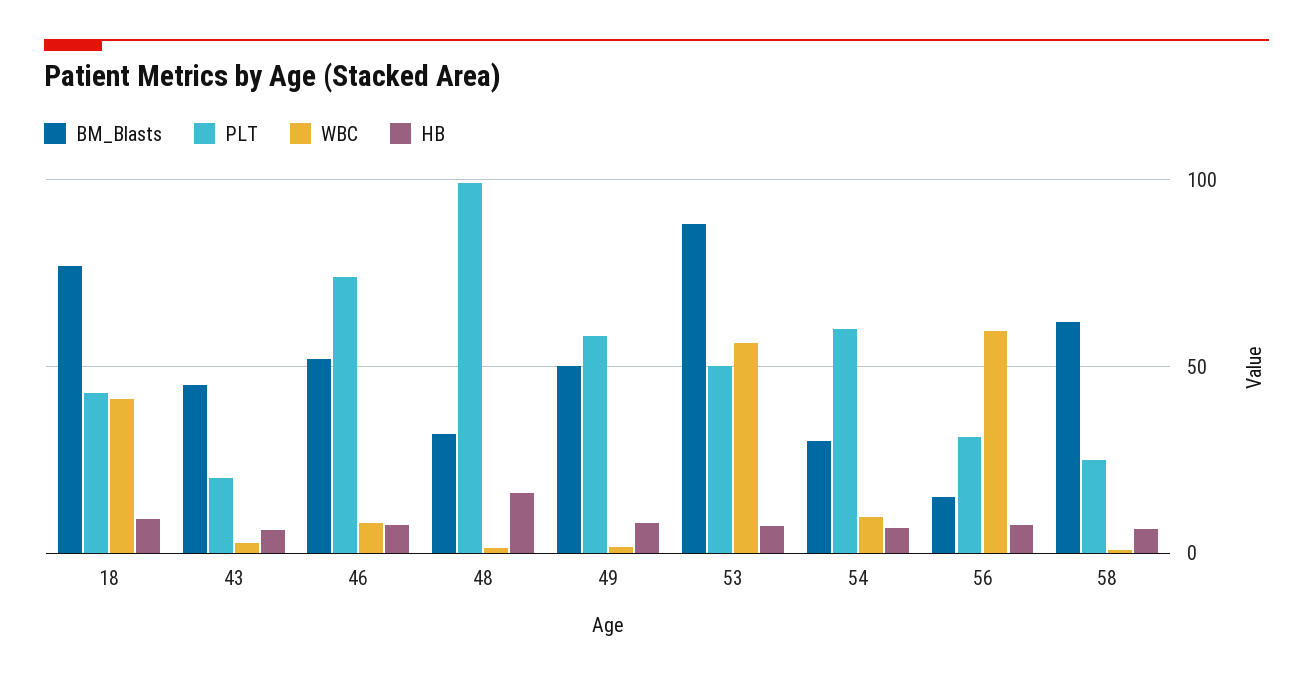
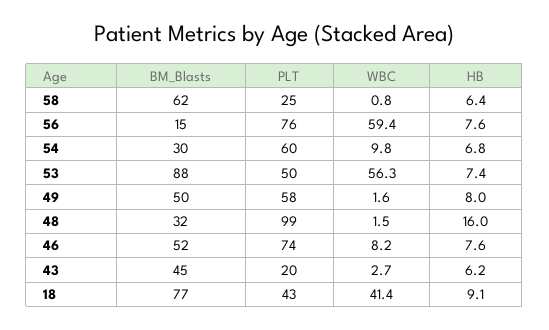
  {
    "BM_Blasts": {
      "18": 77,
      "43": 45,
      "46": 52,
      "48": 32,
      "49": 50,
      "53": 88,
      "54": 30,
      "56": 15,
      "58": 62
    },
    "PLT": {
      "18": 43,
      "43": 20,
      "46": 74,
      "48": 99,
      "49": 58,
      "53": 50,
      "54": 60,
-     "56": 30,
+     "56": 76,
      "58": 25
    },
    "WBC": {
      "18": 41.4,
      "43": 2.7,
      "46": 8.2,
      "48": 1.5,
      "49": 1.6,
      "53": 56.3,
      "54": 9.8,
      "56": 59.4,
      "58": 0.8
    },
    "HB": {
      "18": 9.1,
      "43": 6.2,
      "46": 7.6,
      "48": 16,
      "49": 8,
      "53": 7.4,
      "54": 6.8,
      "56": 7.6,
      "58": 6.4
    }
  }

